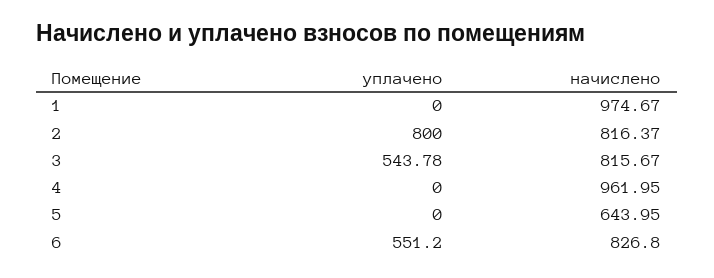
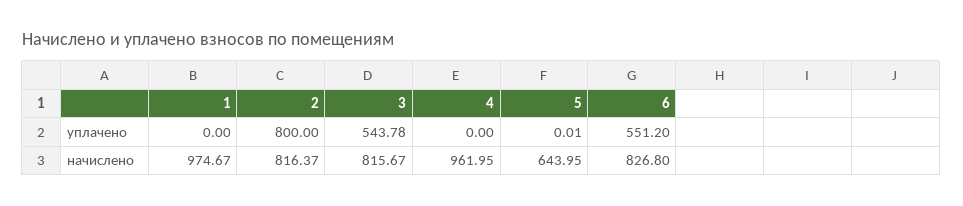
  {
    "уплачено": {
      "1": 0,
      "2": 800,
      "3": 543.78,
      "4": 0,
-     "5": 0,
+     "5": 0.01,
      "6": 551.2
    },
    "начислено": {
      "1": 974.67,
      "2": 816.37,
      "3": 815.67,
      "4": 961.95,
      "5": 643.95,
      "6": 826.8
    }
  }

